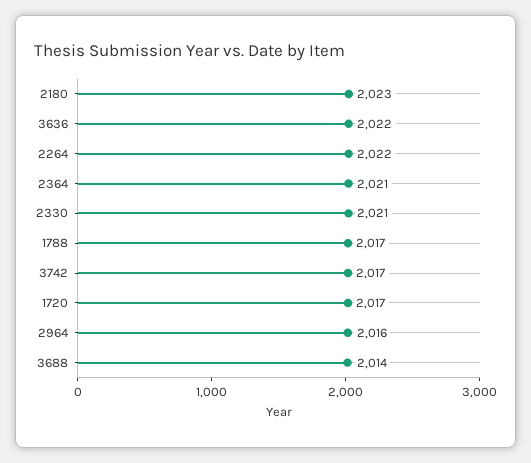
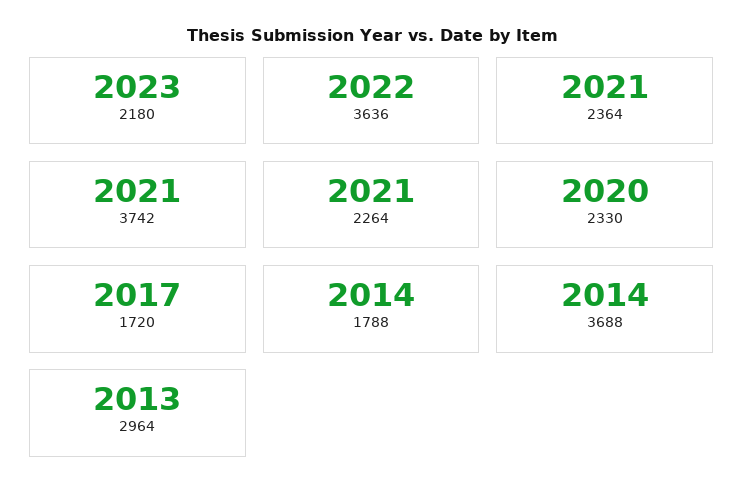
  {
    "2180": 2023,
    "3636": 2022,
-   "2264": 2022,
+   "2264": 2021,
    "2364": 2021,
-   "2330": 2021,
+   "2330": 2020,
-   "1788": 2017,
+   "1788": 2014,
-   "3742": 2017,
+   "3742": 2021,
    "1720": 2017,
-   "2964": 2016,
+   "2964": 2013,
    "3688": 2014
  }

